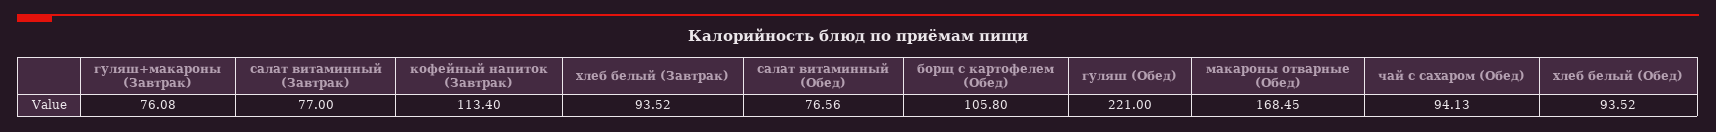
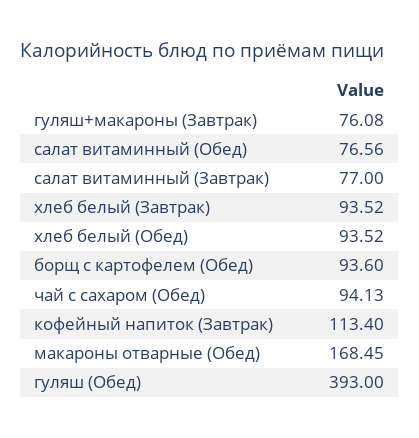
  {
    "гуляш+макароны (Завтрак)": 76.08,
    "салат витаминный (Завтрак)": 77,
    "кофейный напиток (Завтрак)": 113.4,
    "хлеб белый (Завтрак)": 93.52,
    "салат витаминный (Обед)": 76.56,
-   "борщ с картофелем (Обед)": 105.8,
+   "борщ с картофелем (Обед)": 93.6,
-   "гуляш (Обед)": 221,
+   "гуляш (Обед)": 393,
    "макароны отварные (Обед)": 168.45,
    "чай с сахаром (Обед)": 94.13,
    "хлеб белый (Обед)": 93.52
  }

